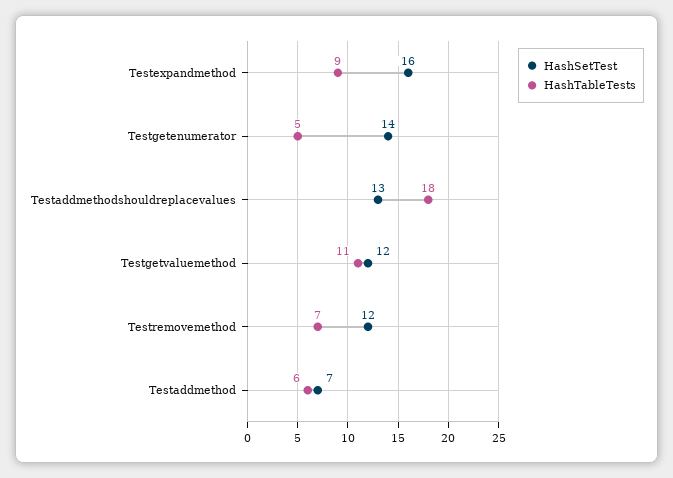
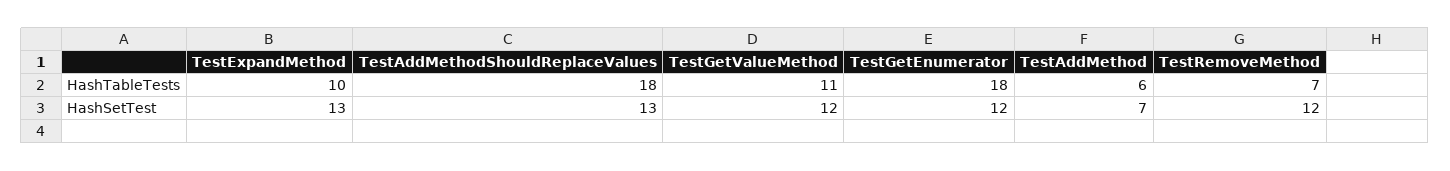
  {
    "HashSetTest": {
-     "Testexpandmethod": 16,
+     "Testexpandmethod": 13,
-     "Testgetenumerator": 14,
+     "Testgetenumerator": 12,
      "Testaddmethodshouldreplacevalues": 13,
      "Testgetvaluemethod": 12,
      "Testremovemethod": 12,
      "Testaddmethod": 7
    },
    "HashTableTests": {
-     "Testexpandmethod": 9,
+     "Testexpandmethod": 10,
-     "Testgetenumerator": 5,
+     "Testgetenumerator": 18,
      "Testaddmethodshouldreplacevalues": 18,
      "Testgetvaluemethod": 11,
      "Testremovemethod": 7,
      "Testaddmethod": 6
    }
  }

